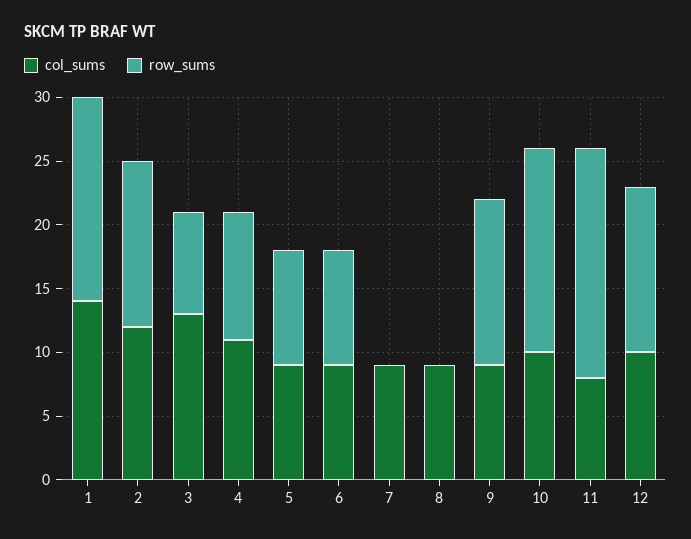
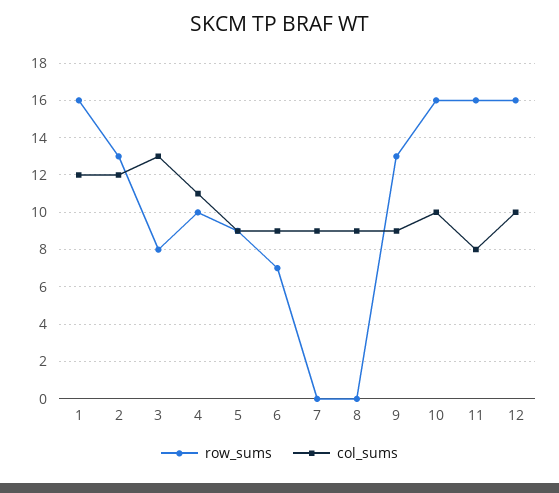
  {
    "col_sums": {
-     "1": 14,
+     "1": 12,
      "2": 12,
      "3": 13,
      "4": 11,
      "5": 9,
      "6": 9,
      "7": 9,
      "8": 9,
      "9": 9,
      "10": 10,
      "11": 8,
      "12": 10
    },
    "row_sums": {
      "1": 16,
      "2": 13,
      "3": 8,
      "4": 10,
      "5": 9,
-     "6": 9,
+     "6": 7,
      "7": 0,
      "8": 0,
      "9": 13,
      "10": 16,
-     "11": 18,
+     "11": 16,
-     "12": 13
+     "12": 16
    }
  }

